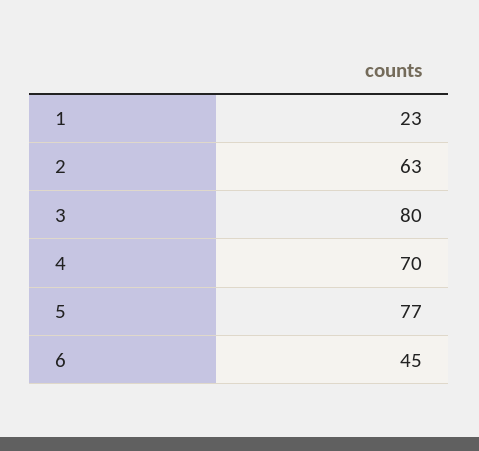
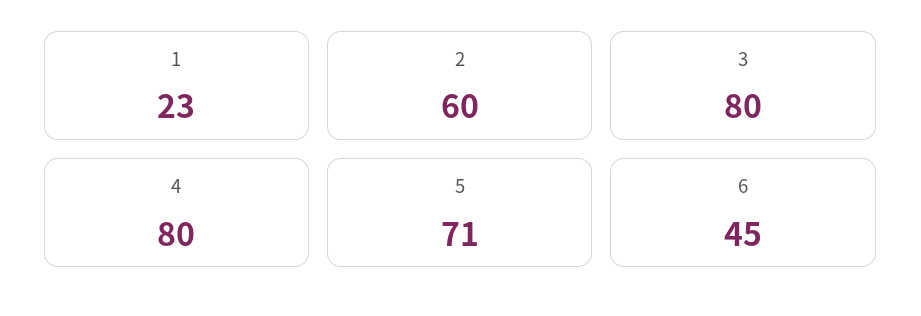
  {
    "1": 23,
-   "2": 63,
+   "2": 60,
    "3": 80,
-   "4": 70,
+   "4": 80,
-   "5": 77,
+   "5": 71,
    "6": 45
  }

